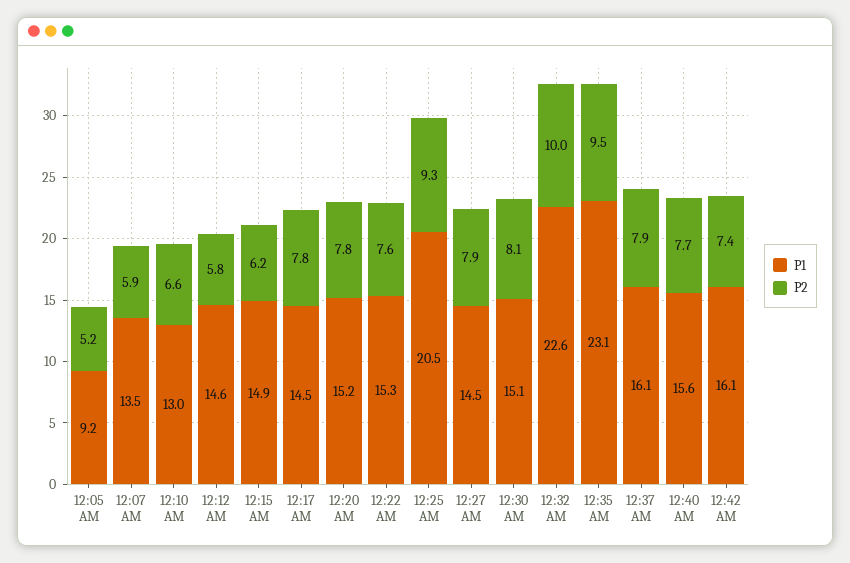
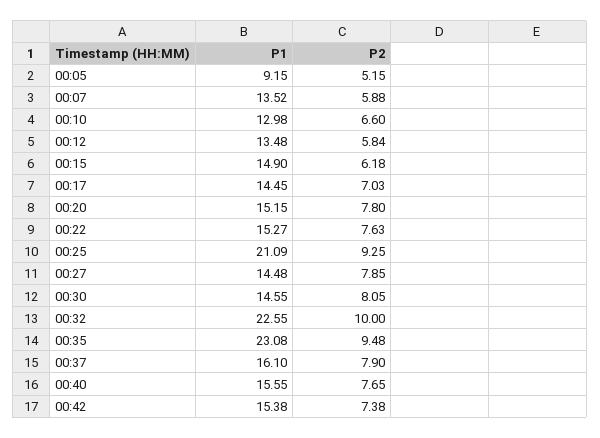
  {
    "P1": {
      "12:05 AM": 9.15,
      "12:07 AM": 13.52,
      "12:10 AM": 12.98,
-     "12:12 AM": 14.6,
+     "12:12 AM": 13.48,
      "12:15 AM": 14.9,
      "12:17 AM": 14.45,
      "12:20 AM": 15.15,
      "12:22 AM": 15.27,
-     "12:25 AM": 20.5,
+     "12:25 AM": 21.09,
      "12:27 AM": 14.48,
-     "12:30 AM": 15.1,
+     "12:30 AM": 14.55,
      "12:32 AM": 22.55,
      "12:35 AM": 23.08,
      "12:37 AM": 16.1,
      "12:40 AM": 15.55,
-     "12:42 AM": 16.1
+     "12:42 AM": 15.38
    },
    "P2": {
      "12:05 AM": 5.15,
      "12:07 AM": 5.88,
      "12:10 AM": 6.6,
      "12:12 AM": 5.84,
      "12:15 AM": 6.18,
-     "12:17 AM": 7.8,
+     "12:17 AM": 7.03,
      "12:20 AM": 7.8,
      "12:22 AM": 7.63,
      "12:25 AM": 9.25,
      "12:27 AM": 7.85,
      "12:30 AM": 8.05,
      "12:32 AM": 10,
      "12:35 AM": 9.48,
      "12:37 AM": 7.9,
      "12:40 AM": 7.65,
      "12:42 AM": 7.38
    }
  }

